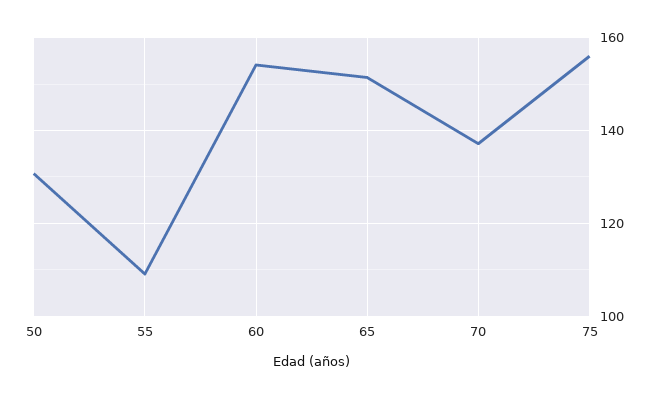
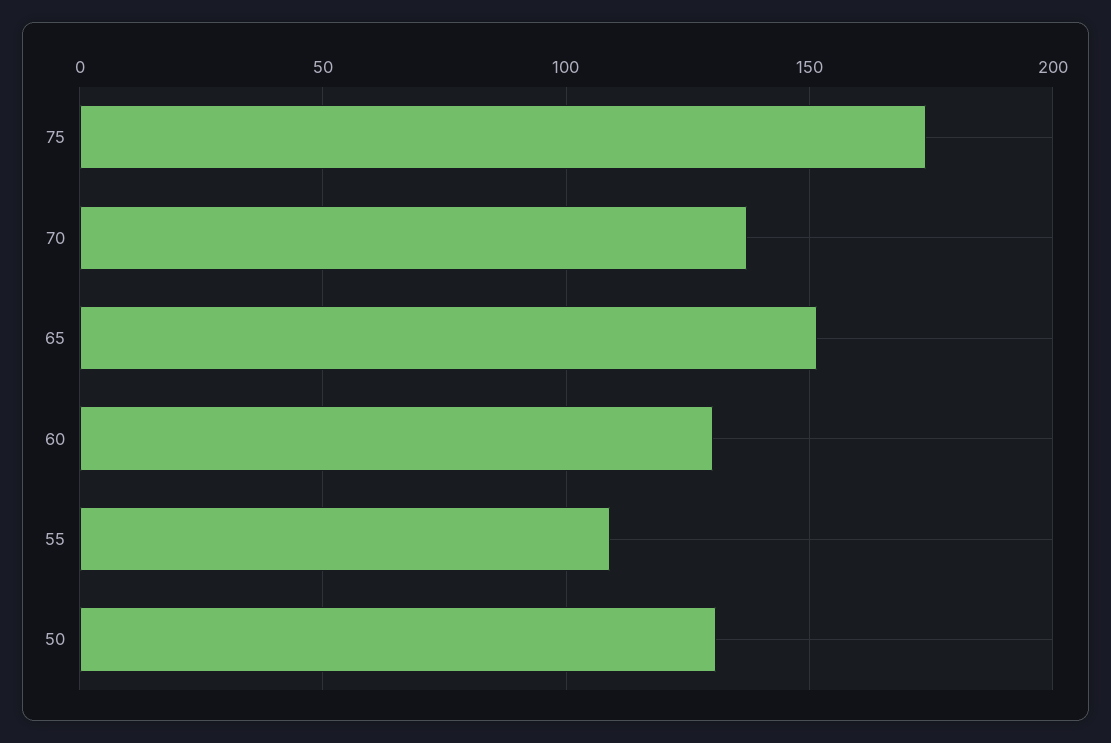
  {
    "50": 130,
    "55": 110,
-   "60": 154,
+   "60": 130,
    "65": 152,
    "70": 138,
-   "75": 156
+   "75": 175
  }

